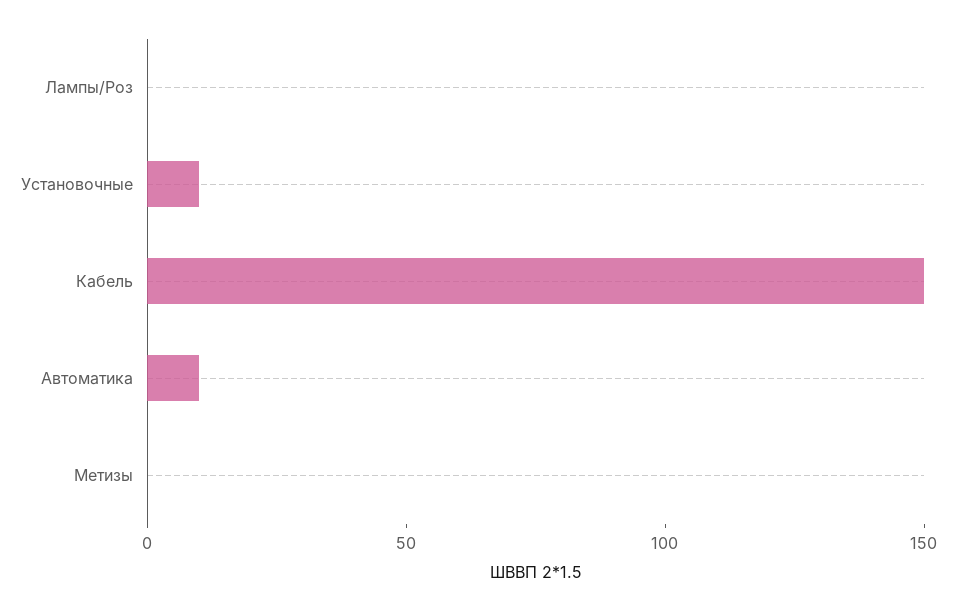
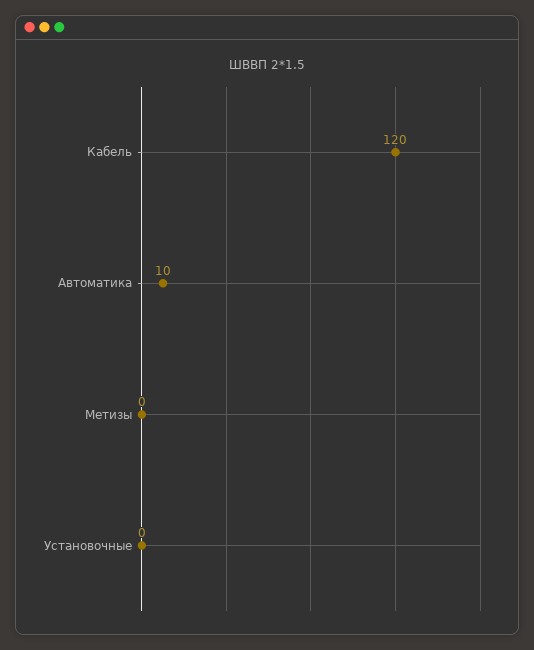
  {
-   "Лампы/Роз": 0,
-   "Установочные": 10,
+   "Установочные": 0,
-   "Кабель": 150,
+   "Кабель": 120,
    "Автоматика": 10,
    "Метизы": 0
  }

